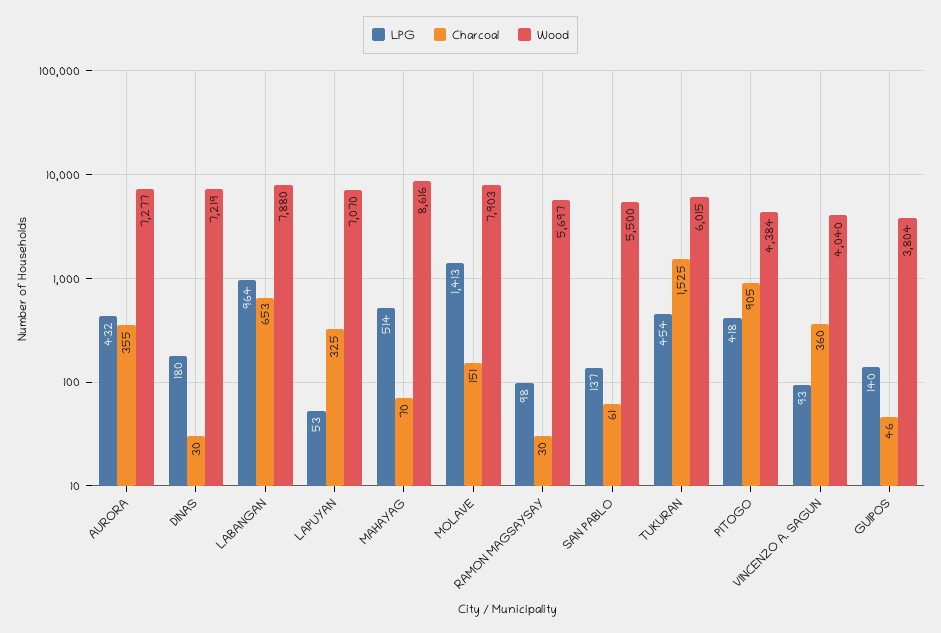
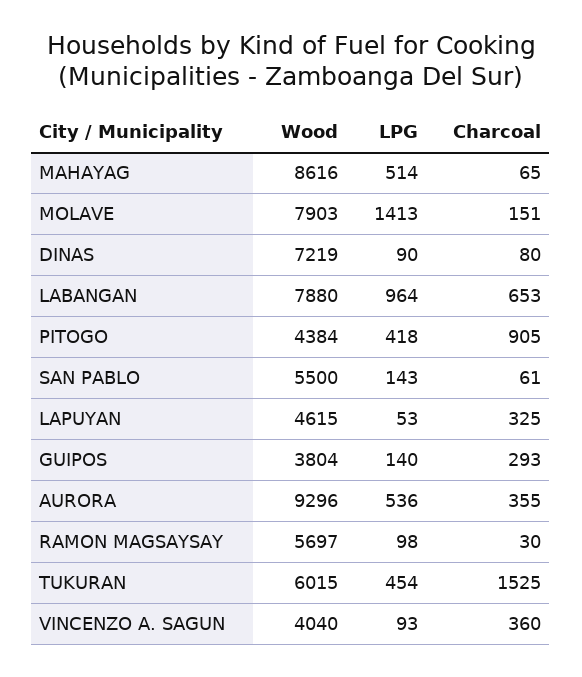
  {
    "LPG": {
-     "AURORA": 432,
+     "AURORA": 536,
-     "DINAS": 180,
+     "DINAS": 90,
      "LABANGAN": 964,
      "LAPUYAN": 53,
      "MAHAYAG": 514,
      "MOLAVE": 1413,
      "RAMON MAGSAYSAY": 98,
-     "SAN PABLO": 137,
+     "SAN PABLO": 143,
      "TUKURAN": 454,
      "PITOGO": 418,
      "VINCENZO A. SAGUN": 93,
      "GUIPOS": 140
    },
    "Charcoal": {
      "AURORA": 355,
-     "DINAS": 30,
+     "DINAS": 80,
      "LABANGAN": 653,
      "LAPUYAN": 325,
-     "MAHAYAG": 70,
+     "MAHAYAG": 65,
      "MOLAVE": 151,
      "RAMON MAGSAYSAY": 30,
      "SAN PABLO": 61,
      "TUKURAN": 1525,
      "PITOGO": 905,
      "VINCENZO A. SAGUN": 360,
-     "GUIPOS": 46
+     "GUIPOS": 293
    },
    "Wood": {
-     "AURORA": 7277,
+     "AURORA": 9296,
      "DINAS": 7219,
      "LABANGAN": 7880,
-     "LAPUYAN": 7070,
+     "LAPUYAN": 4615,
      "MAHAYAG": 8616,
      "MOLAVE": 7903,
      "RAMON MAGSAYSAY": 5697,
      "SAN PABLO": 5500,
      "TUKURAN": 6015,
      "PITOGO": 4384,
      "VINCENZO A. SAGUN": 4040,
      "GUIPOS": 3804
    }
  }

